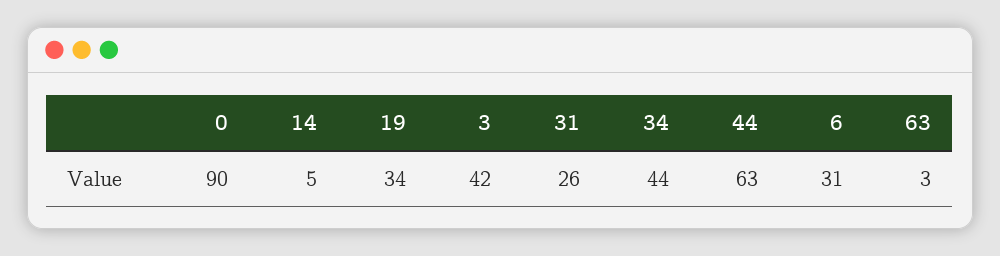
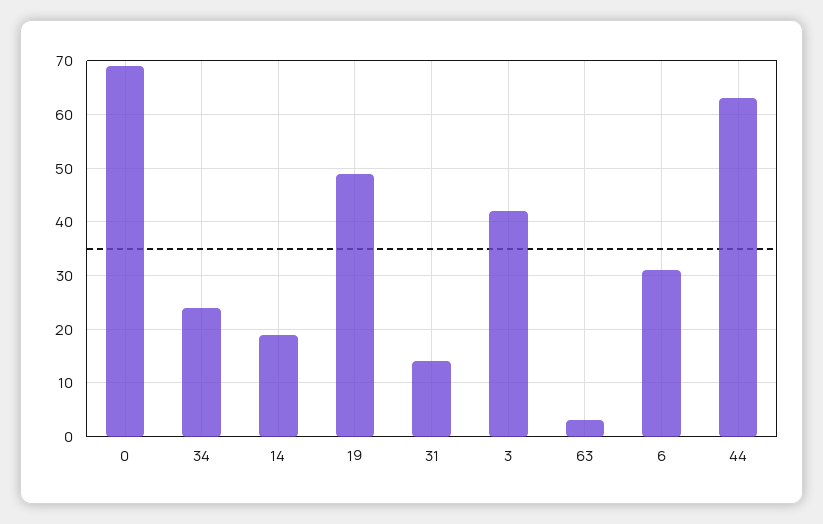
  {
-   "0": 90,
+   "0": 70,
-   "14": 5,
+   "14": 20,
-   "19": 34,
+   "19": 50,
    "3": 42,
-   "31": 26,
+   "31": 15,
-   "34": 44,
+   "34": 25,
    "44": 63,
    "6": 31,
    "63": 3
  }

